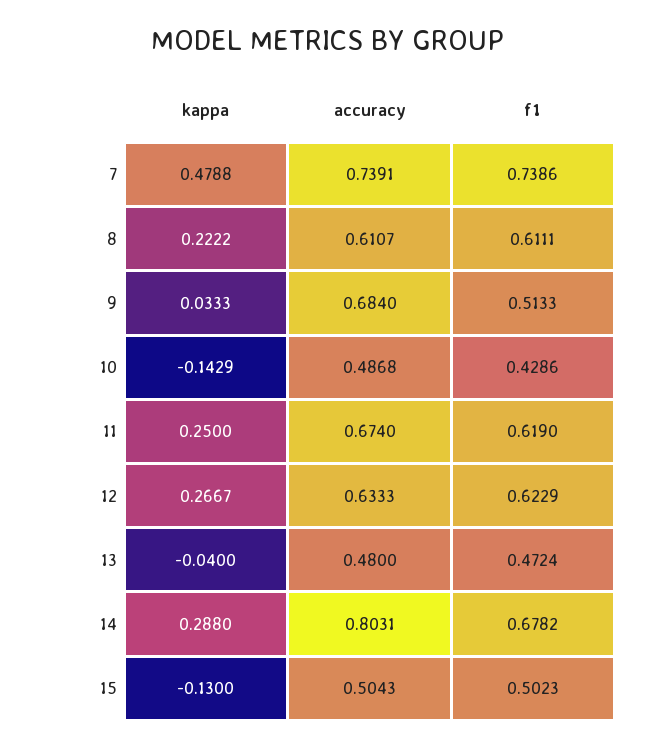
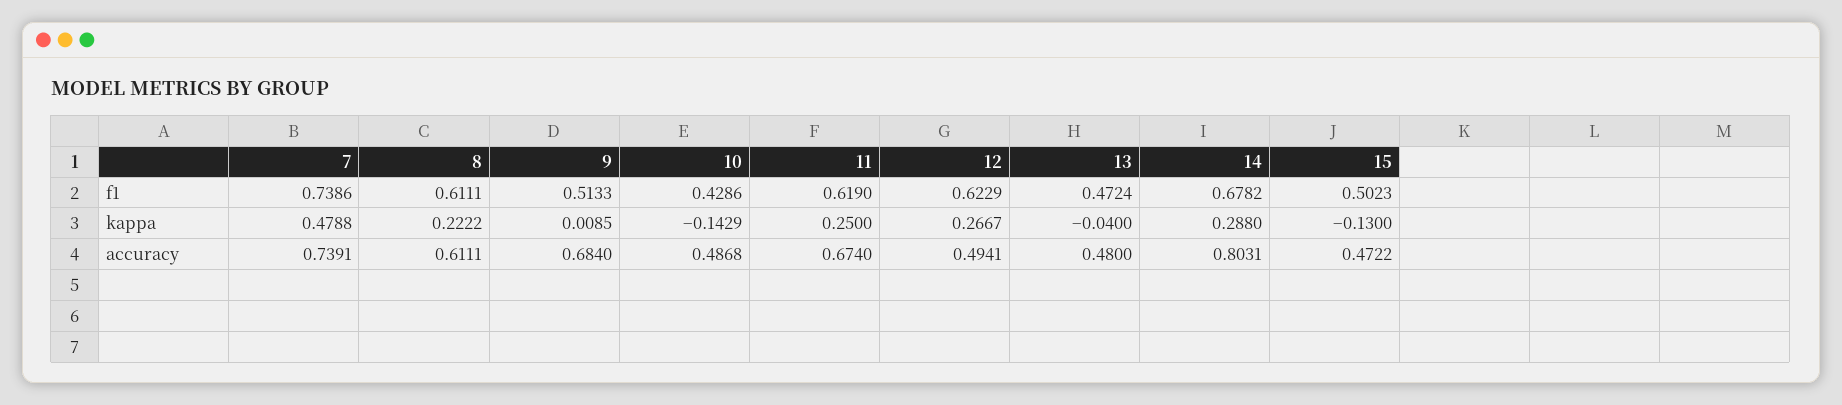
  {
    "kappa": {
      "7": 0.4788,
      "8": 0.2222,
-     "9": 0.0333,
+     "9": 0.0085,
      "10": -0.1429,
      "11": 0.25,
      "12": 0.2667,
      "13": -0.04,
      "14": 0.288,
      "15": -0.13
    },
    "accuracy": {
      "7": 0.7391,
-     "8": 0.6107,
+     "8": 0.6111,
      "9": 0.684,
      "10": 0.4868,
      "11": 0.674,
-     "12": 0.6333,
+     "12": 0.4941,
      "13": 0.48,
      "14": 0.8031,
-     "15": 0.5043
+     "15": 0.4722
    },
    "f1": {
      "7": 0.7386,
      "8": 0.6111,
      "9": 0.5133,
      "10": 0.4286,
      "11": 0.619,
      "12": 0.6229,
      "13": 0.4724,
      "14": 0.6782,
      "15": 0.5023
    }
  }

